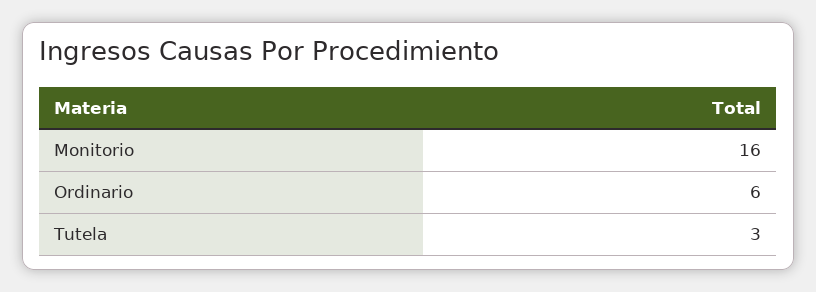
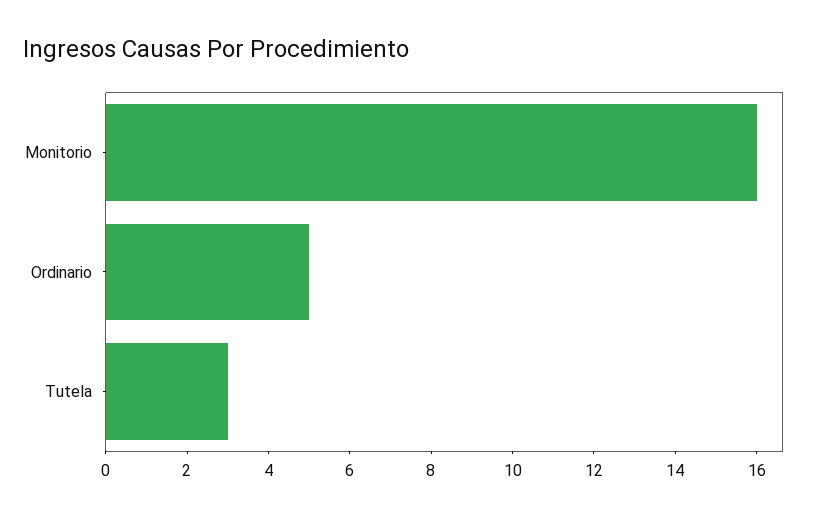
  {
    "Monitorio": 16,
-   "Ordinario": 6,
+   "Ordinario": 5,
    "Tutela": 3
  }

